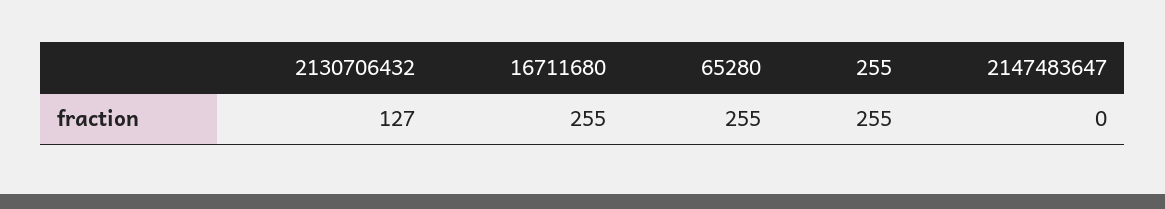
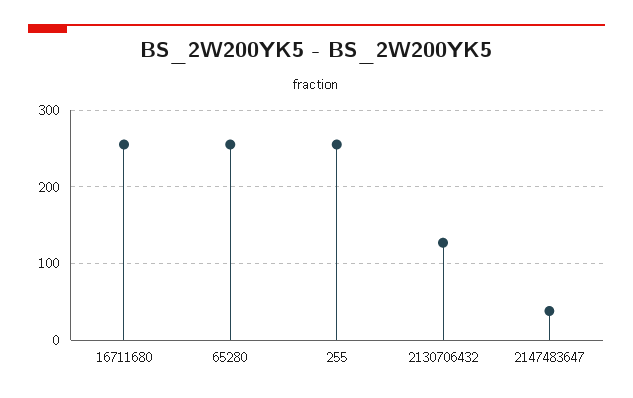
  {
    "2130706432": 127,
    "16711680": 255,
    "65280": 255,
    "255": 255,
-   "2147483647": 0
+   "2147483647": 40
  }

